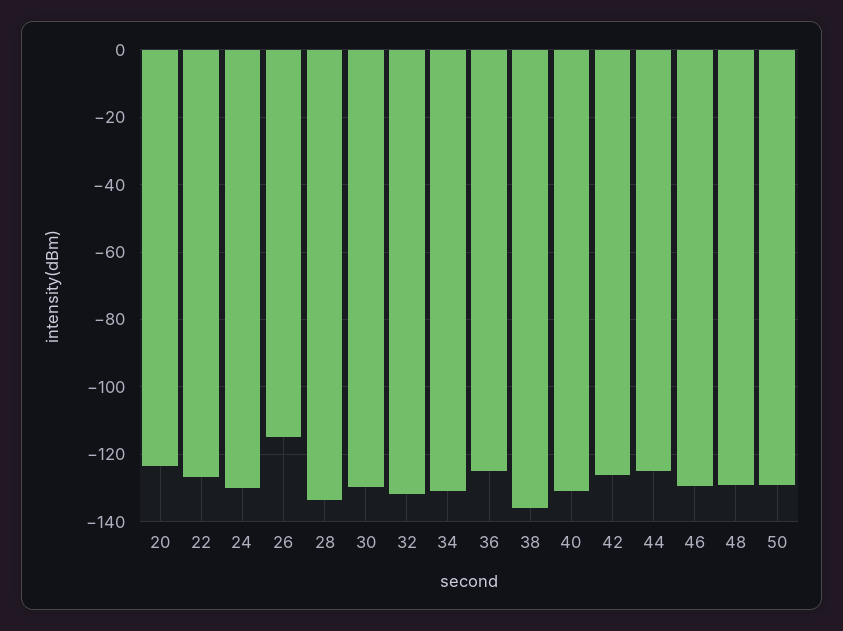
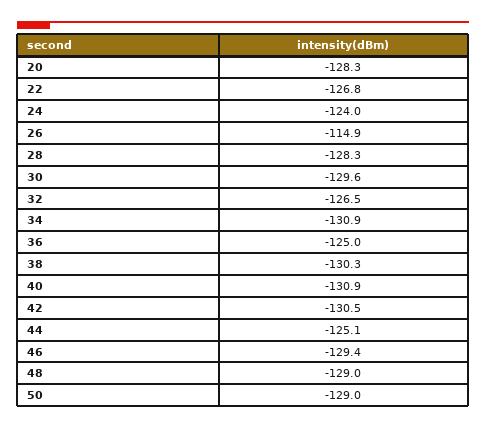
  {
-   "20": -124,
+   "20": -128.3,
    "22": -126.8,
-   "24": -130,
+   "24": -124,
    "26": -114.9,
-   "28": -134,
+   "28": -128.3,
    "30": -129.6,
-   "32": -132,
+   "32": -126.5,
    "34": -130.9,
    "36": -125,
-   "38": -136,
+   "38": -130.3,
    "40": -130.9,
-   "42": -126,
+   "42": -130.5,
    "44": -125.1,
    "46": -129.4,
    "48": -129,
    "50": -129
  }

